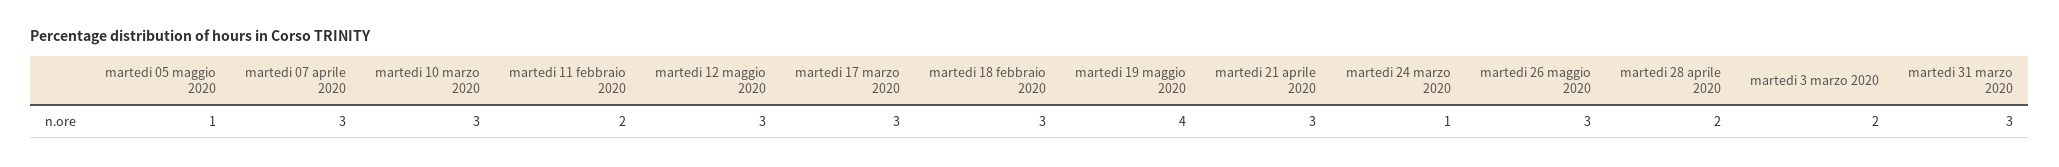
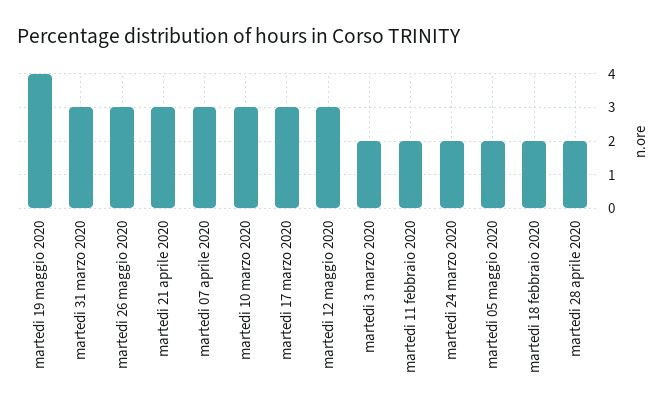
  {
-   "martedi 05 maggio 2020": 1,
+   "martedi 05 maggio 2020": 2,
    "martedi 07 aprile 2020": 3,
    "martedi 10 marzo 2020": 3,
    "martedi 11 febbraio 2020": 2,
    "martedi 12 maggio 2020": 3,
    "martedi 17 marzo 2020": 3,
-   "martedi 18 febbraio 2020": 3,
+   "martedi 18 febbraio 2020": 2,
    "martedi 19 maggio 2020": 4,
    "martedi 21 aprile 2020": 3,
-   "martedi 24 marzo 2020": 1,
+   "martedi 24 marzo 2020": 2,
    "martedi 26 maggio 2020": 3,
    "martedi 28 aprile 2020": 2,
    "martedi 3 marzo 2020": 2,
    "martedi 31 marzo 2020": 3
  }

